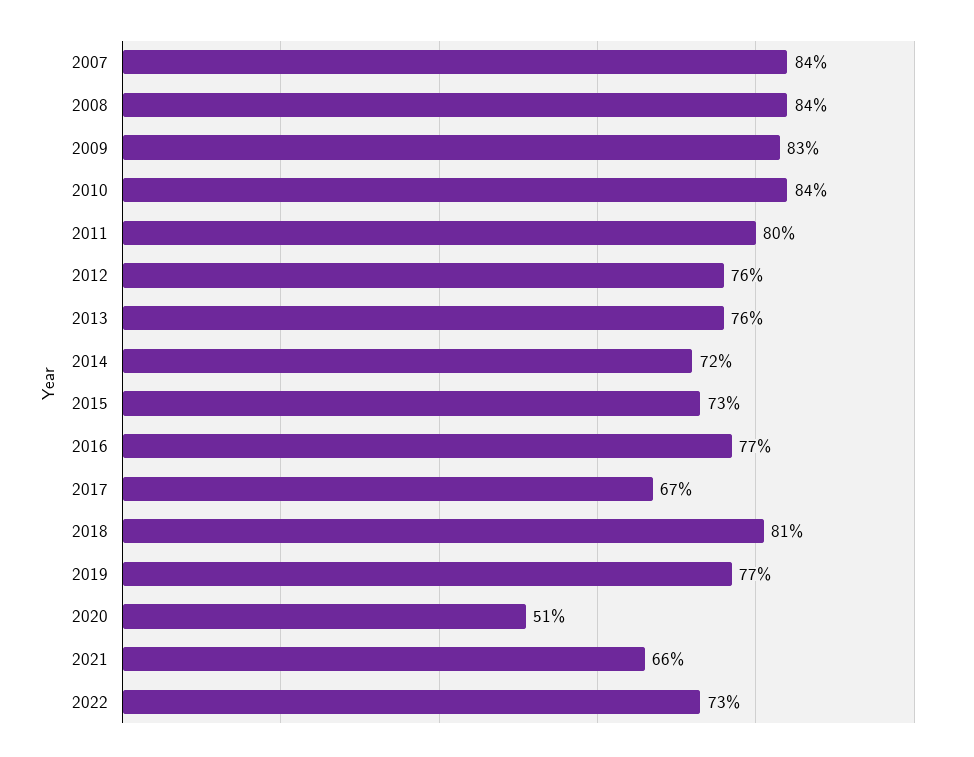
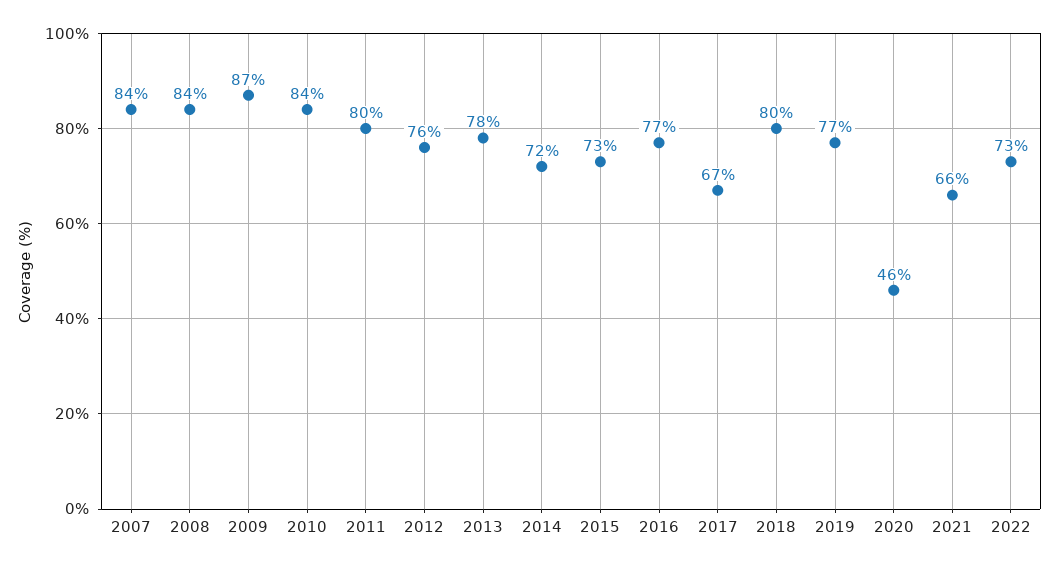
  {
    "2007": 84,
    "2008": 84,
-   "2009": 83,
+   "2009": 87,
    "2010": 84,
    "2011": 80,
    "2012": 76,
-   "2013": 76,
+   "2013": 78,
    "2014": 72,
    "2015": 73,
    "2016": 77,
    "2017": 67,
-   "2018": 81,
+   "2018": 80,
    "2019": 77,
-   "2020": 51,
+   "2020": 46,
    "2021": 66,
    "2022": 73
  }

